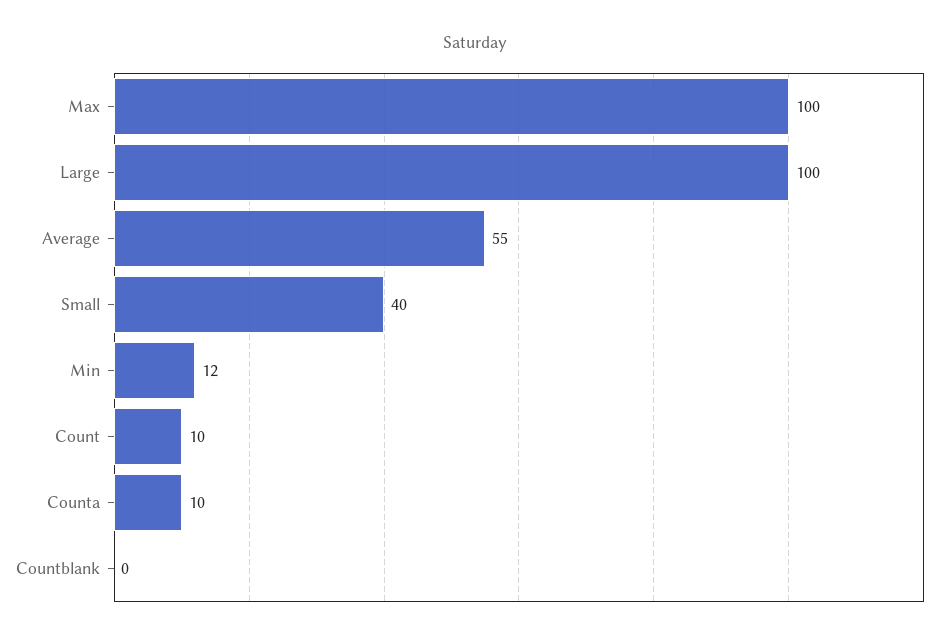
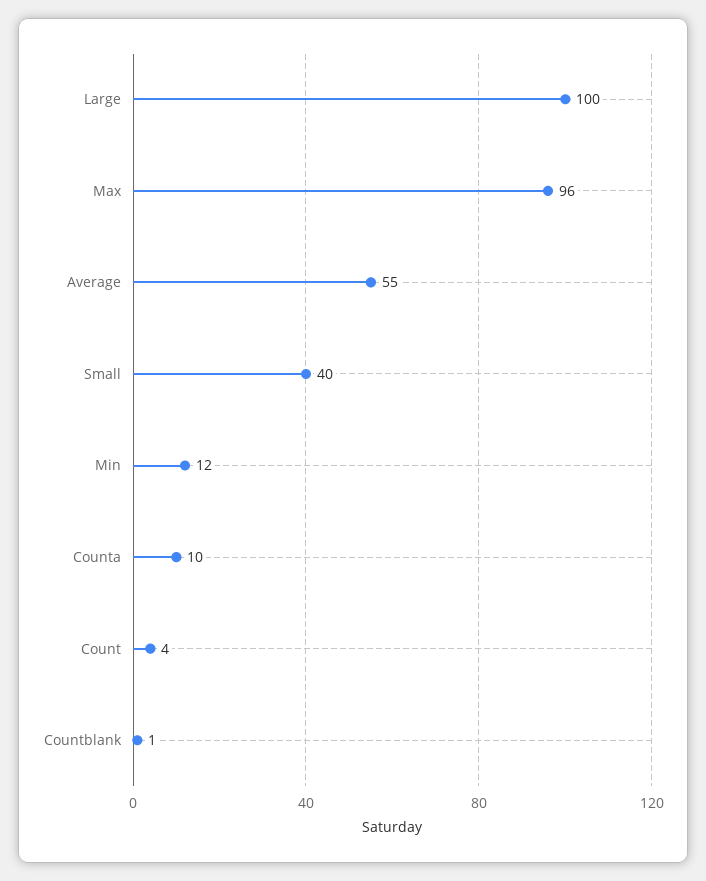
  {
-   "Max": 100,
+   "Max": 96,
    "Large": 100,
    "Average": 55,
    "Small": 40,
    "Min": 12,
-   "Count": 10,
+   "Count": 4,
    "Counta": 10,
-   "Countblank": 0
+   "Countblank": 1
  }

